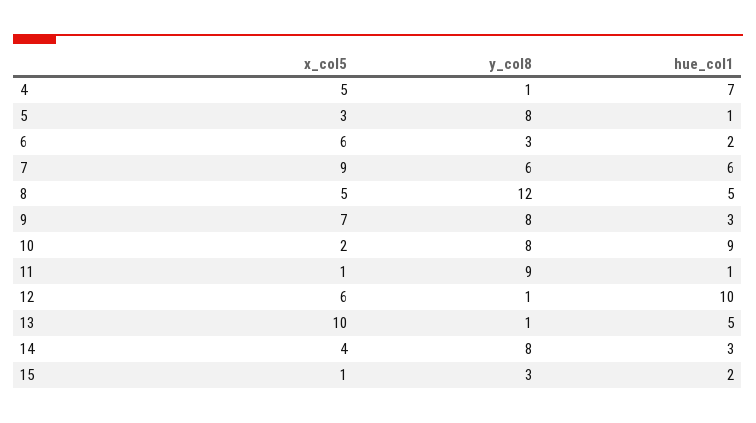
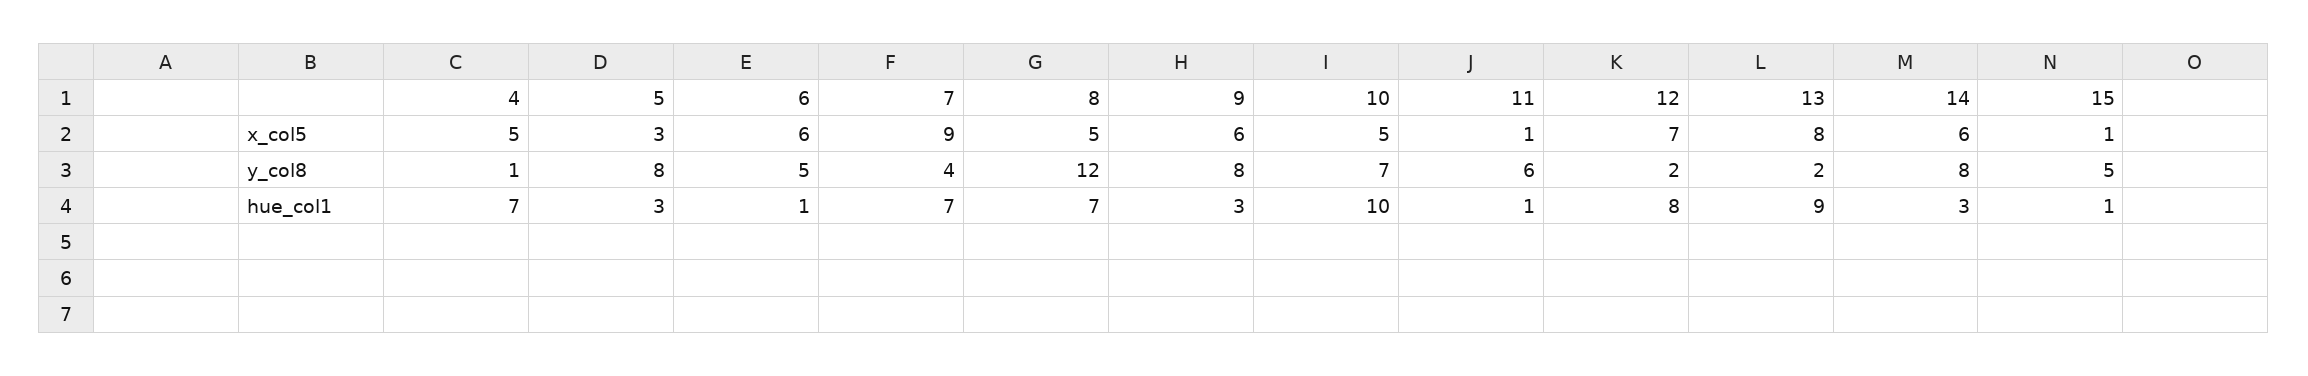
  {
    "x_col5": {
      "4": 5,
      "5": 3,
      "6": 6,
      "7": 9,
      "8": 5,
-     "9": 7,
+     "9": 6,
-     "10": 2,
+     "10": 5,
      "11": 1,
-     "12": 6,
+     "12": 7,
-     "13": 10,
+     "13": 8,
-     "14": 4,
+     "14": 6,
      "15": 1
    },
    "y_col8": {
      "4": 1,
      "5": 8,
-     "6": 3,
+     "6": 5,
-     "7": 6,
+     "7": 4,
      "8": 12,
      "9": 8,
-     "10": 8,
+     "10": 7,
-     "11": 9,
+     "11": 6,
-     "12": 1,
+     "12": 2,
-     "13": 1,
+     "13": 2,
      "14": 8,
-     "15": 3
+     "15": 5
    },
    "hue_col1": {
      "4": 7,
-     "5": 1,
+     "5": 3,
-     "6": 2,
+     "6": 1,
-     "7": 6,
+     "7": 7,
-     "8": 5,
+     "8": 7,
      "9": 3,
-     "10": 9,
+     "10": 10,
      "11": 1,
-     "12": 10,
+     "12": 8,
-     "13": 5,
+     "13": 9,
      "14": 3,
-     "15": 2
+     "15": 1
    }
  }

